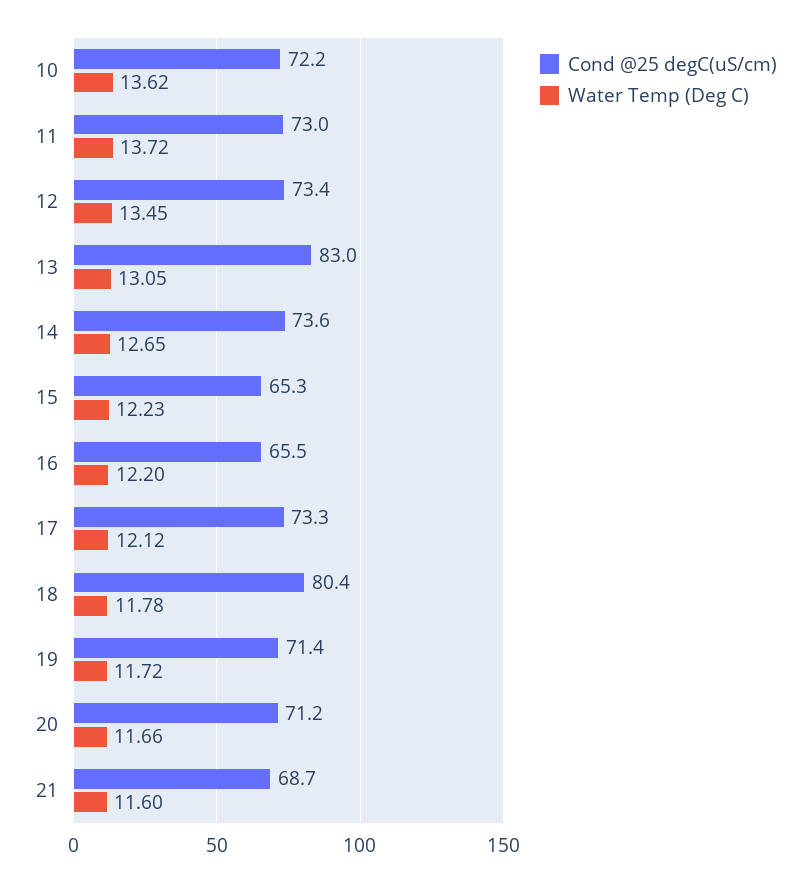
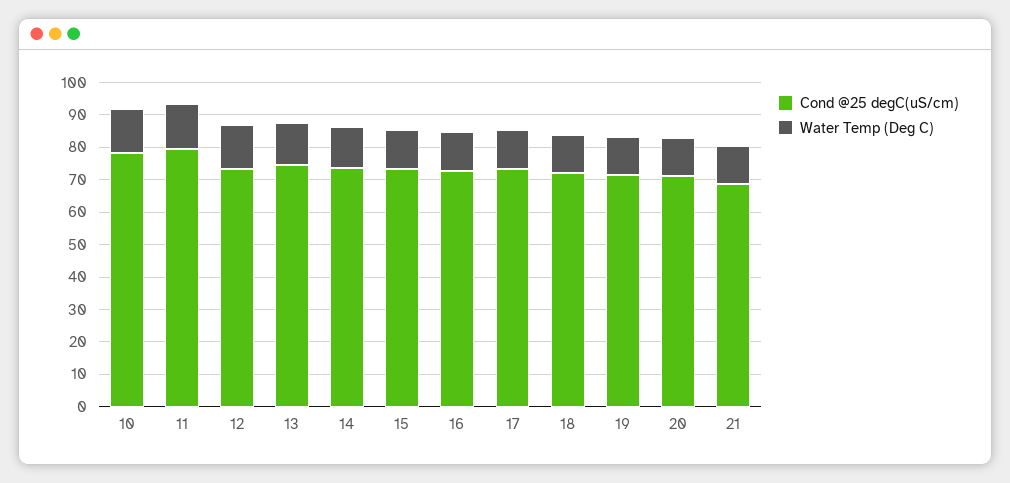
  {
    "Cond @25 degC(uS/cm)": {
-     "10": 72.2,
+     "10": 77.5,
-     "11": 73,
+     "11": 80,
      "12": 73.4,
-     "13": 83,
+     "13": 75,
      "14": 73.6,
-     "15": 65.3,
+     "15": 72.5,
-     "16": 65.5,
+     "16": 72.5,
      "17": 73.3,
-     "18": 80.4,
+     "18": 72.5,
      "19": 71.4,
      "20": 71.2,
      "21": 68.7
    },
    "Water Temp (Deg C)": {
      "10": 13.62,
      "11": 13.72,
      "12": 13.45,
      "13": 13.05,
      "14": 12.65,
      "15": 12.23,
      "16": 12.2,
      "17": 12.12,
      "18": 11.78,
      "19": 11.72,
      "20": 11.66,
      "21": 11.6
    }
  }

